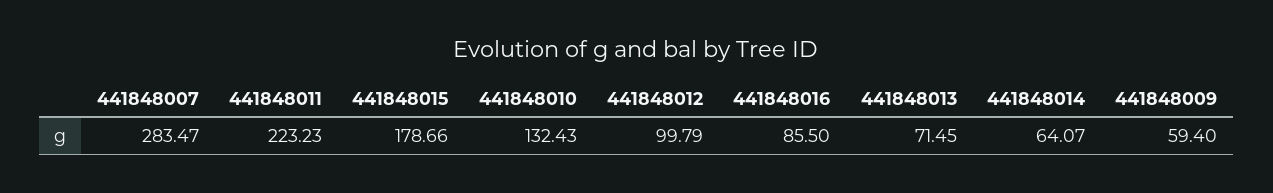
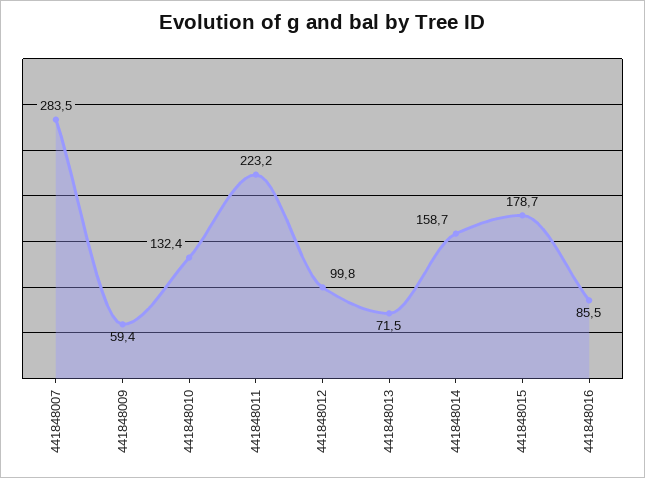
  {
    "441848007": 283.47,
    "441848011": 223.23,
    "441848015": 178.66,
    "441848010": 132.43,
    "441848012": 99.79,
    "441848016": 85.5,
    "441848013": 71.45,
-   "441848014": 64.07,
+   "441848014": 158.7,
    "441848009": 59.4
  }

